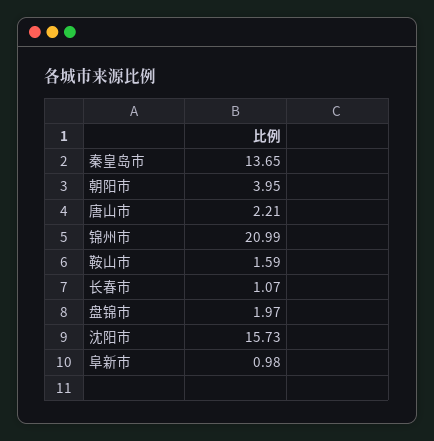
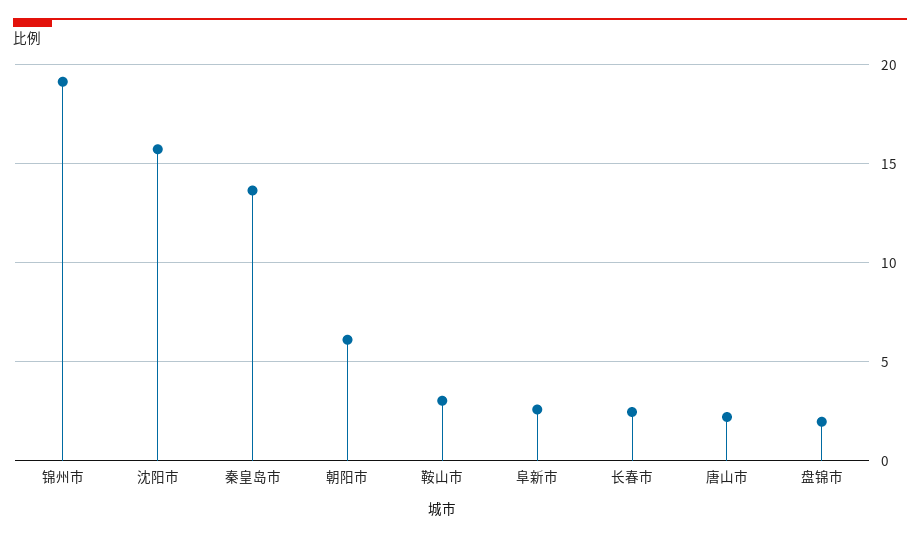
  {
    "秦皇岛市": 13.65,
-   "朝阳市": 3.95,
+   "朝阳市": 6,
    "唐山市": 2.21,
-   "锦州市": 20.99,
+   "锦州市": 19,
-   "鞍山市": 1.59,
+   "鞍山市": 3,
-   "长春市": 1.07,
+   "长春市": 2.5,
    "盘锦市": 1.97,
    "沈阳市": 15.73,
-   "阜新市": 0.98
+   "阜新市": 2.5
  }

